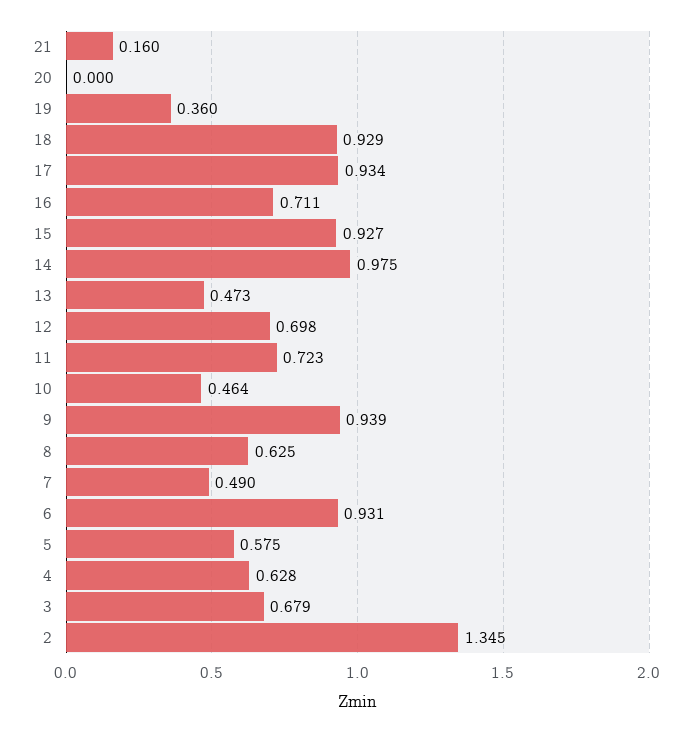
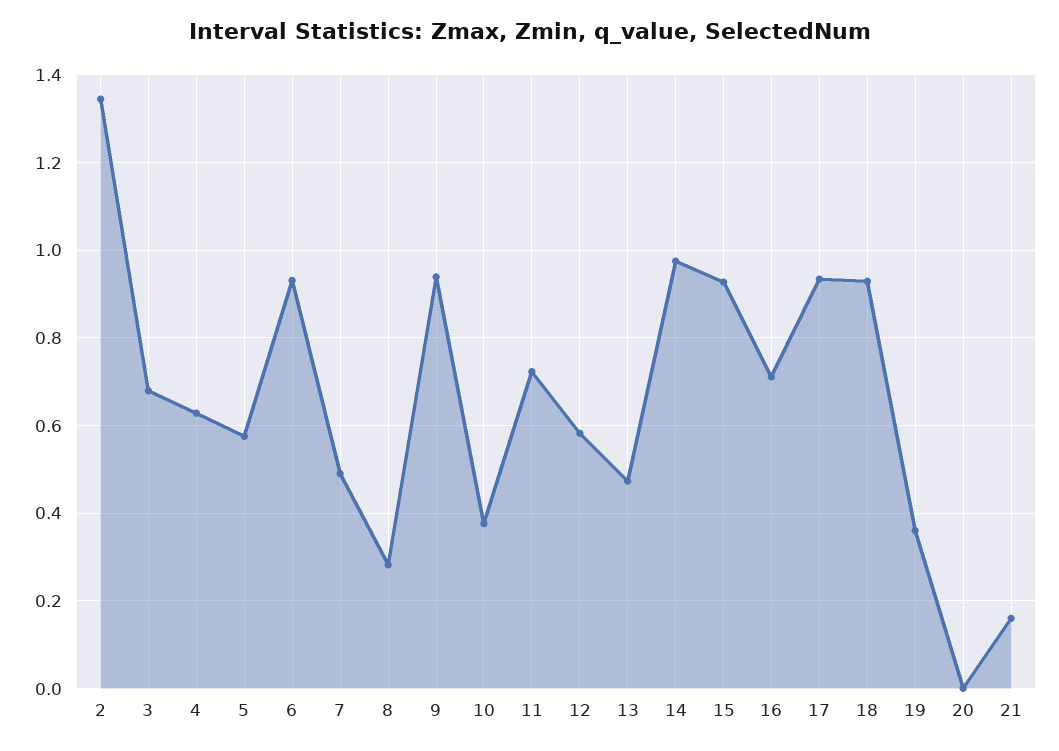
  {
    "21": 0.16,
    "20": 0,
    "19": 0.36,
    "18": 0.929,
    "17": 0.934,
    "16": 0.711,
    "15": 0.927,
    "14": 0.975,
    "13": 0.473,
-   "12": 0.698,
+   "12": 0.58,
    "11": 0.723,
-   "10": 0.464,
+   "10": 0.38,
    "9": 0.939,
-   "8": 0.625,
+   "8": 0.28,
    "7": 0.49,
    "6": 0.931,
    "5": 0.575,
    "4": 0.628,
    "3": 0.679,
    "2": 1.345
  }

